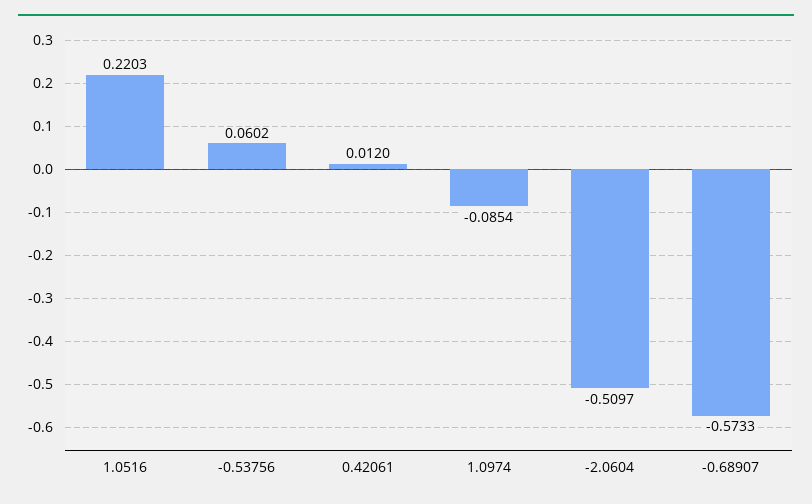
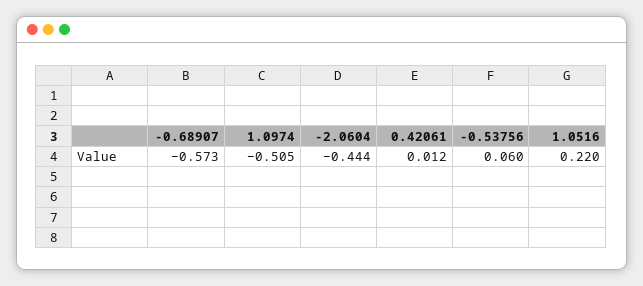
  {
    "1.0516": 0.2203,
    "-0.53756": 0.0602,
    "0.42061": 0.012,
-   "1.0974": -0.0854,
+   "1.0974": -0.505,
-   "-2.0604": -0.5097,
+   "-2.0604": -0.444,
    "-0.68907": -0.5733
  }

